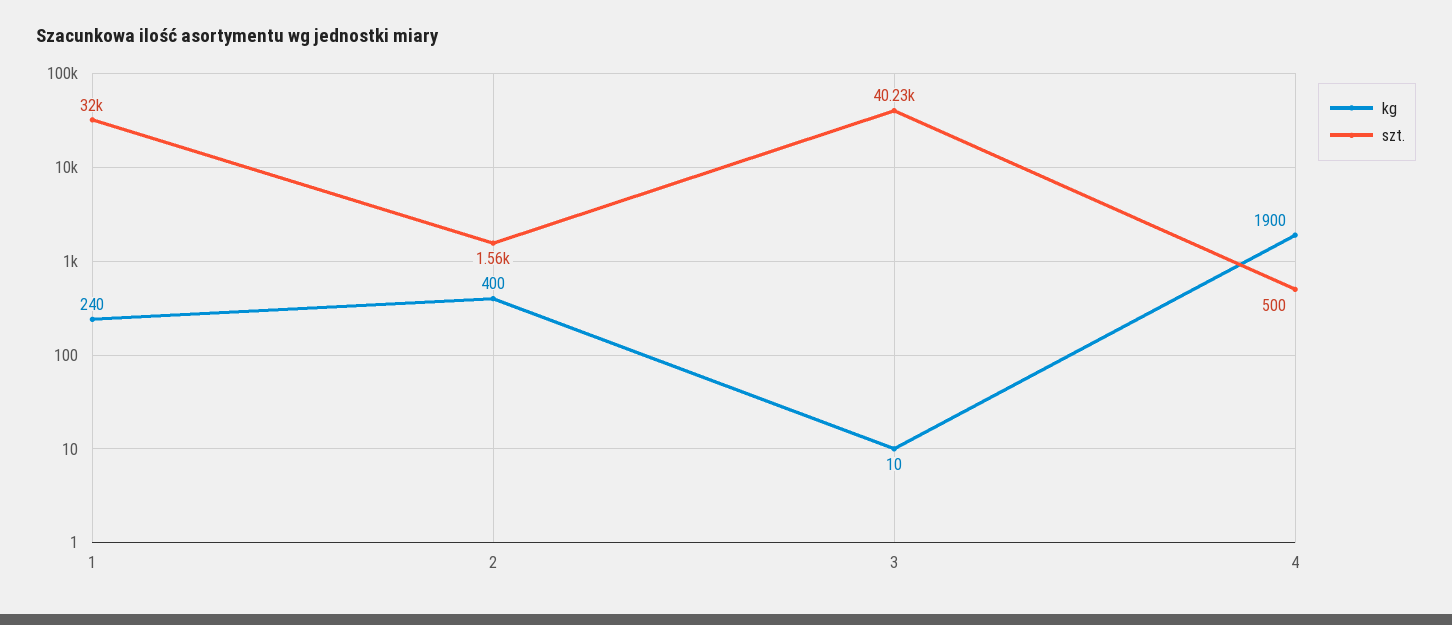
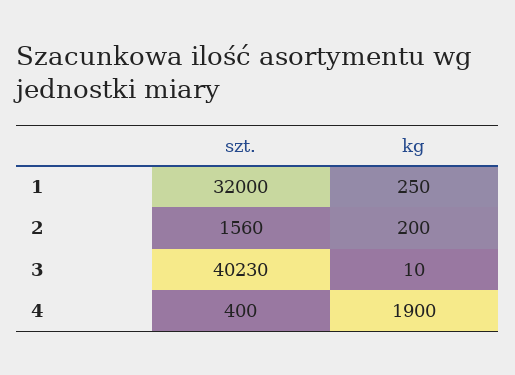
  {
    "kg": {
-     "1": 240,
+     "1": 250,
-     "2": 400,
+     "2": 200,
      "3": 10,
      "4": 1900
    },
    "szt.": {
      "1": 32000,
      "2": 1560,
      "3": 40230,
-     "4": 500
+     "4": 400
    }
  }

